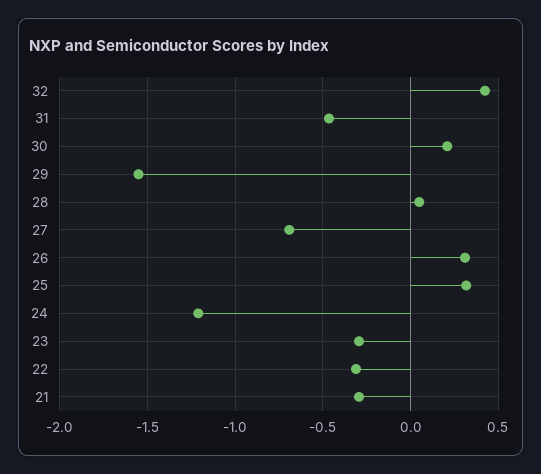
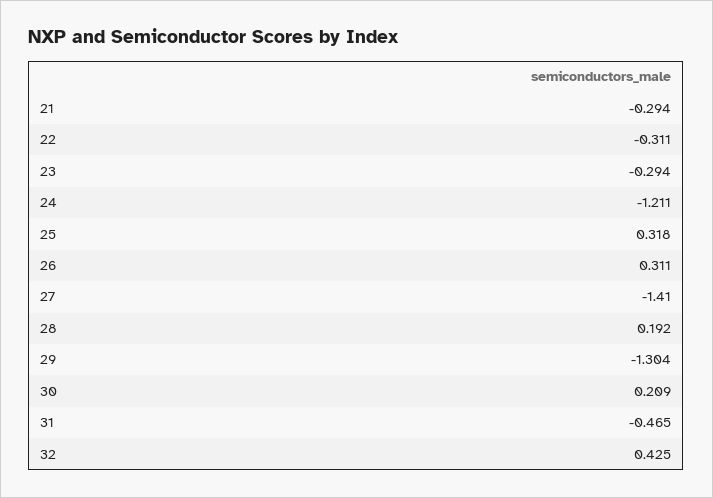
  {
    "32": 0.425,
    "31": -0.465,
    "30": 0.209,
-   "29": -1.55,
+   "29": -1.304,
-   "28": 0.05,
+   "28": 0.192,
-   "27": -0.7,
+   "27": -1.41,
    "26": 0.311,
    "25": 0.318,
    "24": -1.211,
    "23": -0.294,
    "22": -0.311,
    "21": -0.294
  }

